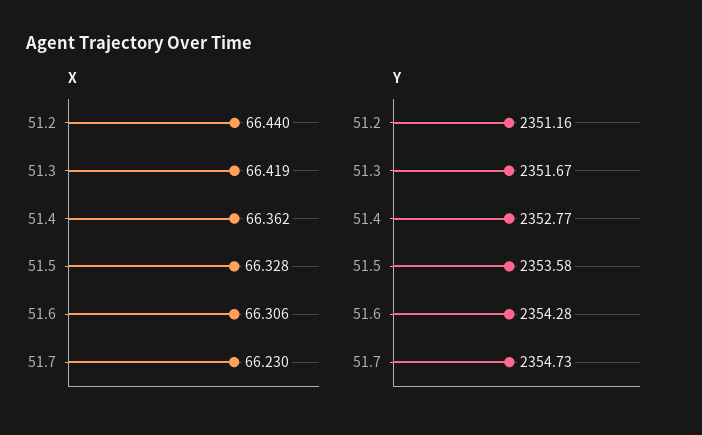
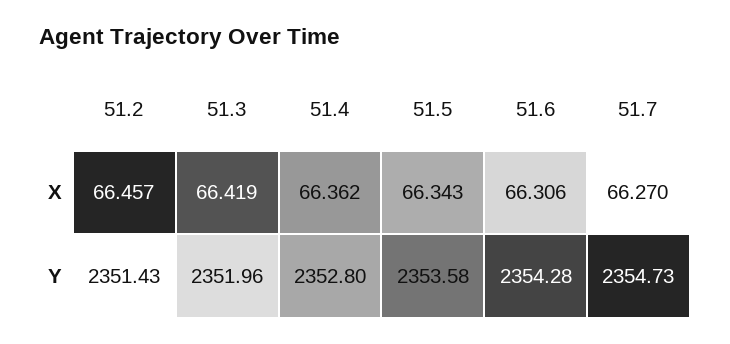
  {
    "X": {
-     "51.2": 66.44,
+     "51.2": 66.457,
      "51.3": 66.419,
      "51.4": 66.362,
-     "51.5": 66.328,
+     "51.5": 66.343,
      "51.6": 66.306,
-     "51.7": 66.23
+     "51.7": 66.27
    },
    "Y": {
-     "51.2": 2351.16,
+     "51.2": 2351.43,
-     "51.3": 2351.67,
+     "51.3": 2351.96,
-     "51.4": 2352.77,
+     "51.4": 2352.8,
      "51.5": 2353.58,
      "51.6": 2354.28,
      "51.7": 2354.73
    }
  }

